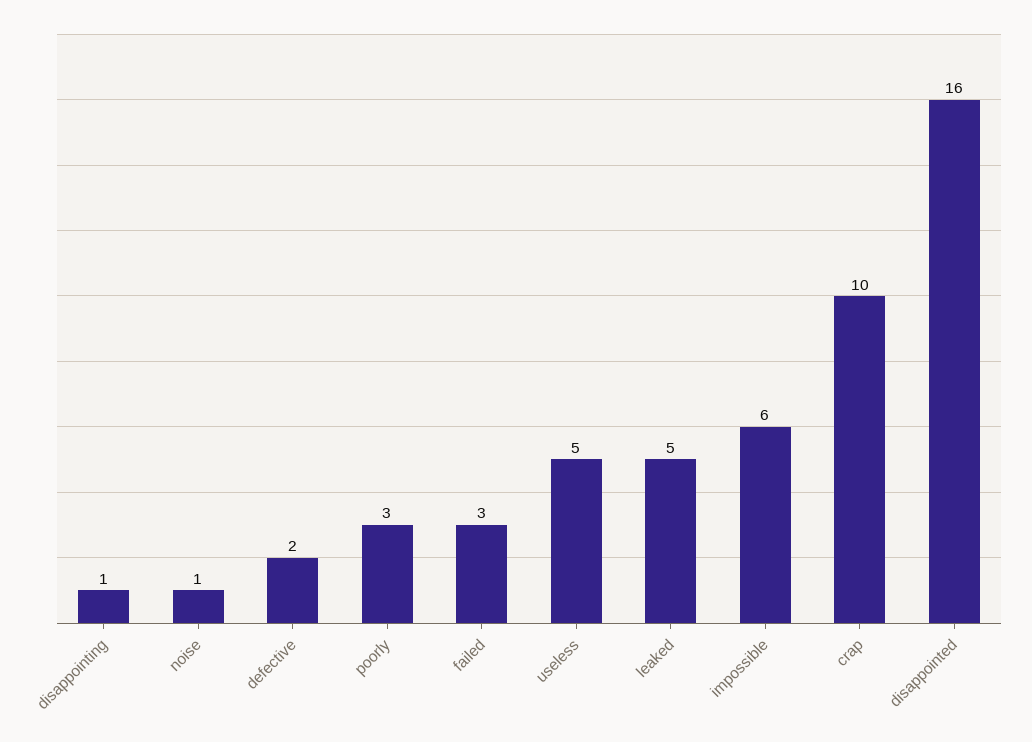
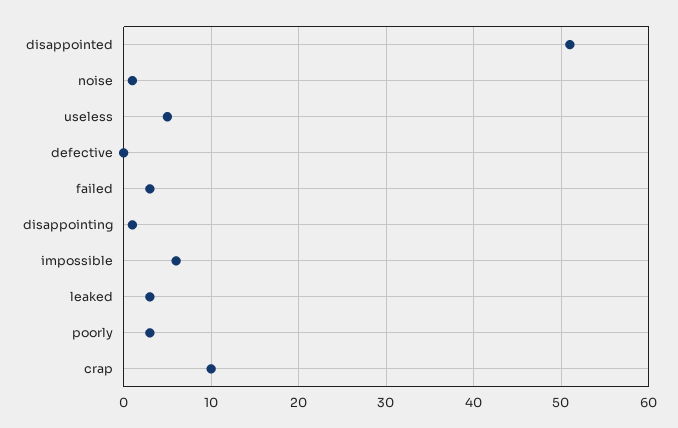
  {
    "disappointing": 1,
    "noise": 1,
-   "defective": 2,
+   "defective": 0,
    "poorly": 3,
    "failed": 3,
    "useless": 5,
-   "leaked": 5,
+   "leaked": 3,
    "impossible": 6,
    "crap": 10,
-   "disappointed": 16
+   "disappointed": 51
  }

